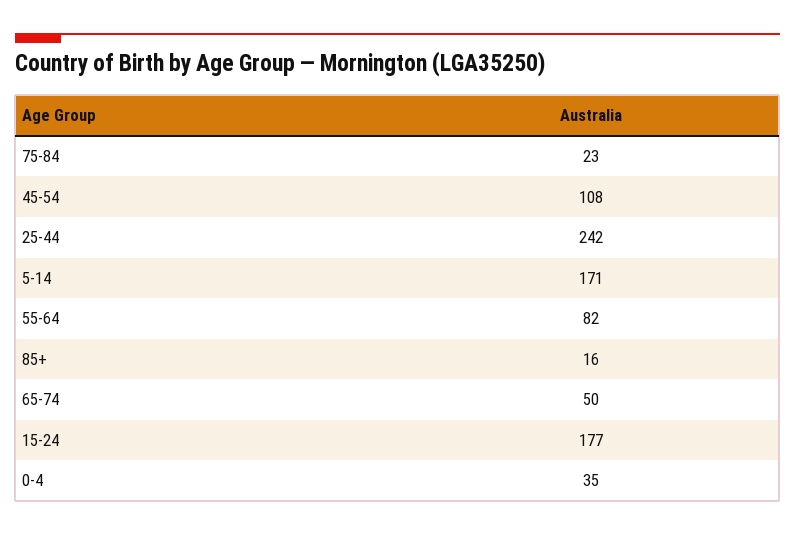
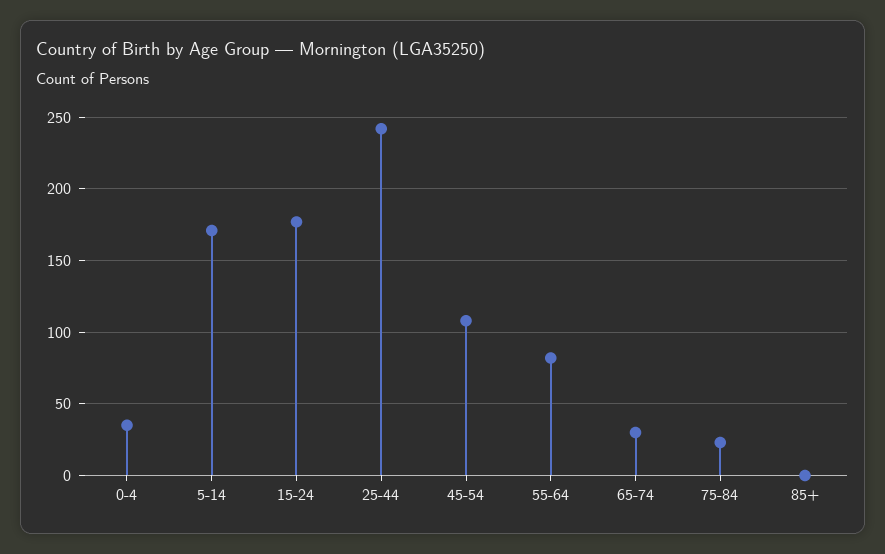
  {
    "75-84": 23,
    "45-54": 108,
    "25-44": 242,
    "5-14": 171,
    "55-64": 82,
-   "85+": 16,
+   "85+": 0,
-   "65-74": 50,
+   "65-74": 30,
    "15-24": 177,
    "0-4": 35
  }

